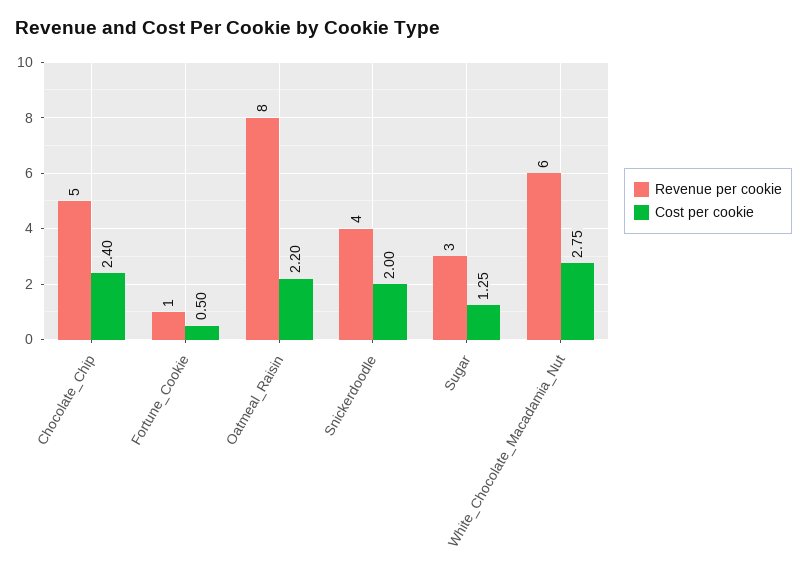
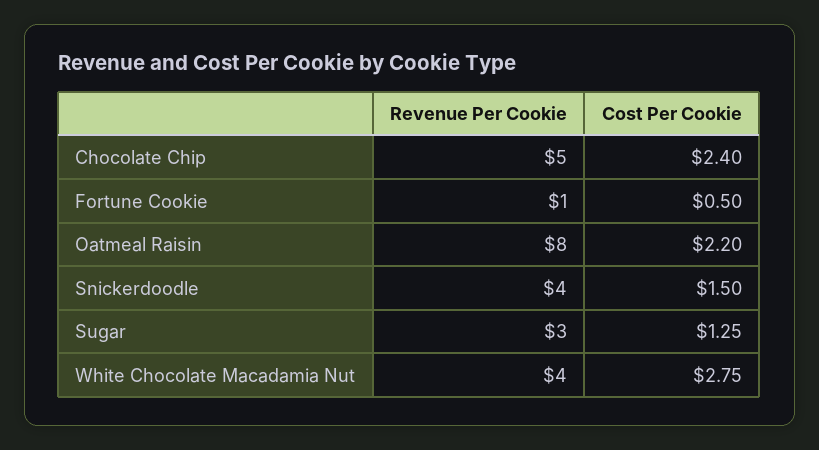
  {
    "Revenue per cookie": {
      "Chocolate_Chip": 5,
      "Fortune_Cookie": 1,
      "Oatmeal_Raisin": 8,
      "Snickerdoodle": 4,
      "Sugar": 3,
-     "White_Chocolate_Macadamia_Nut": 6
+     "White_Chocolate_Macadamia_Nut": 4
    },
    "Cost per cookie": {
      "Chocolate_Chip": 2.4,
      "Fortune_Cookie": 0.5,
      "Oatmeal_Raisin": 2.2,
-     "Snickerdoodle": 2,
+     "Snickerdoodle": 1.5,
      "Sugar": 1.25,
      "White_Chocolate_Macadamia_Nut": 2.75
    }
  }

